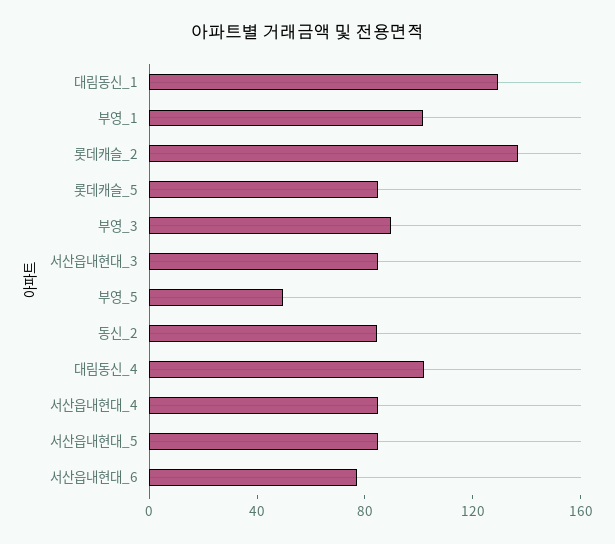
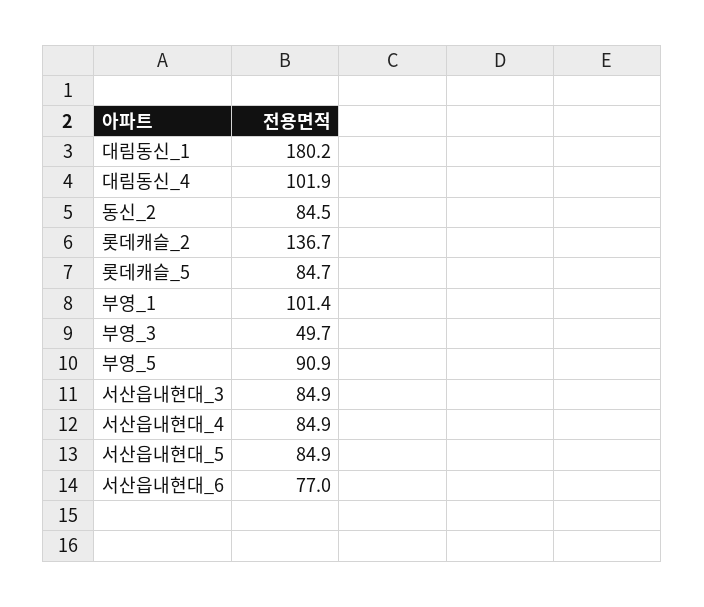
  {
-   "대림동신_1": 130,
+   "대림동신_1": 180.2,
    "부영_1": 101.4,
    "롯데캐슬_2": 136.7,
    "롯데캐슬_5": 84.7,
-   "부영_3": 90,
+   "부영_3": 49.7,
    "서산읍내현대_3": 84.9,
-   "부영_5": 50,
+   "부영_5": 90.9,
    "동신_2": 84.5,
    "대림동신_4": 101.9,
    "서산읍내현대_4": 84.9,
    "서산읍내현대_5": 84.9,
    "서산읍내현대_6": 77
  }

